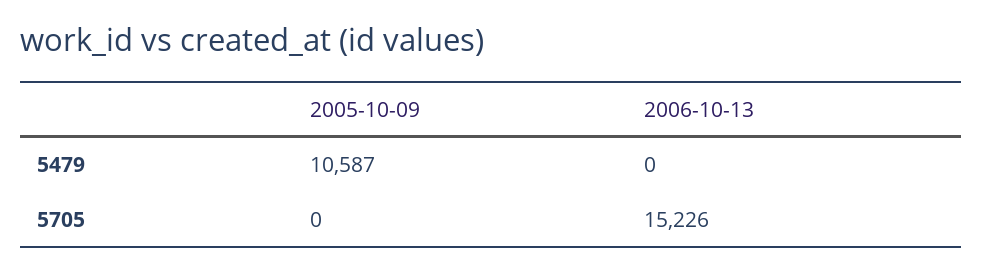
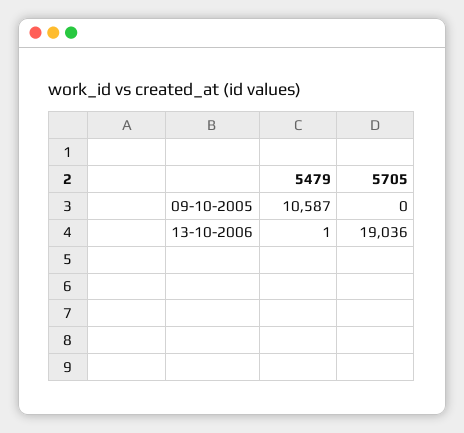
  {
    "2005-10-09": {
      "5479": 10587,
      "5705": 0
    },
    "2006-10-13": {
-     "5479": 0,
+     "5479": 1,
-     "5705": 15226
+     "5705": 19036
    }
  }

